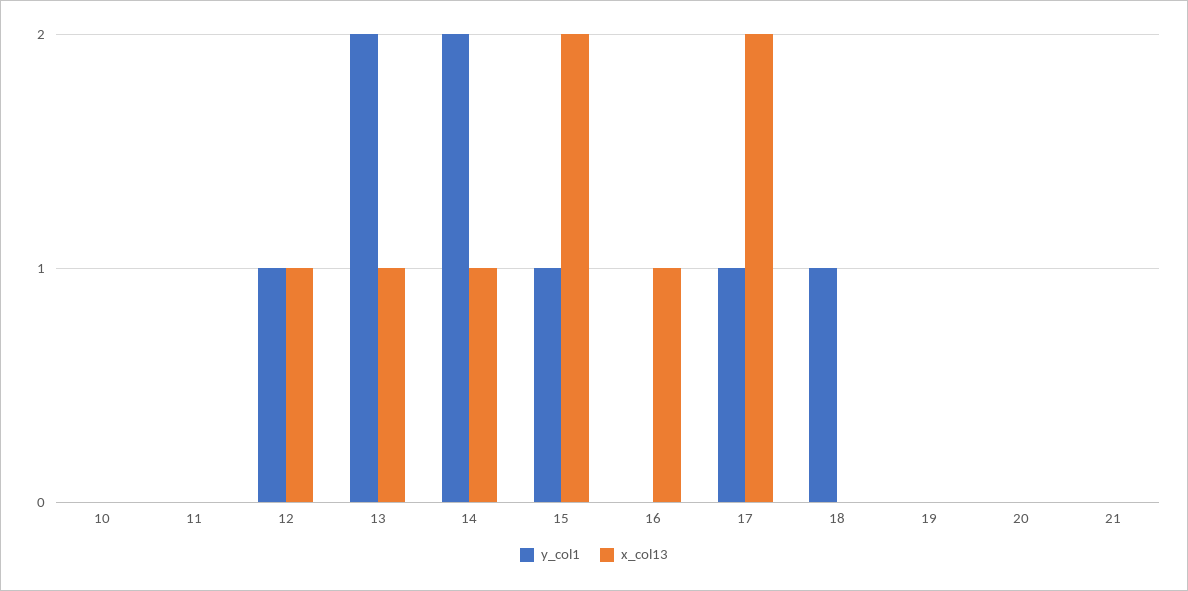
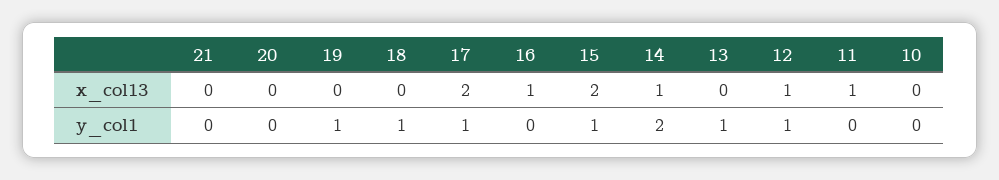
  {
    "y_col1": {
      "10": 0,
      "11": 0,
      "12": 1,
-     "13": 2,
+     "13": 1,
      "14": 2,
      "15": 1,
      "16": 0,
      "17": 1,
      "18": 1,
-     "19": 0,
+     "19": 1,
      "20": 0,
      "21": 0
    },
    "x_col13": {
      "10": 0,
-     "11": 0,
+     "11": 1,
      "12": 1,
-     "13": 1,
+     "13": 0,
      "14": 1,
      "15": 2,
      "16": 1,
      "17": 2,
      "18": 0,
      "19": 0,
      "20": 0,
      "21": 0
    }
  }

